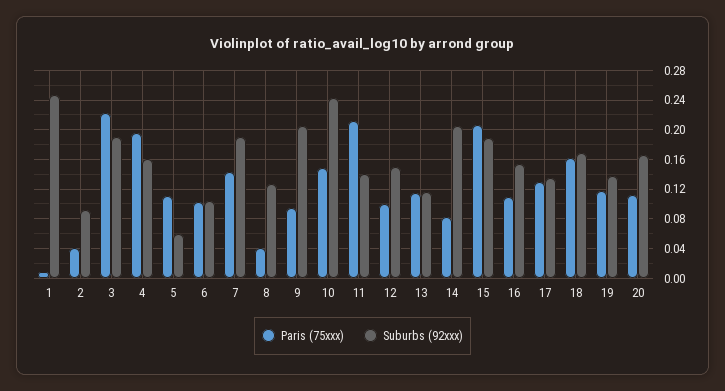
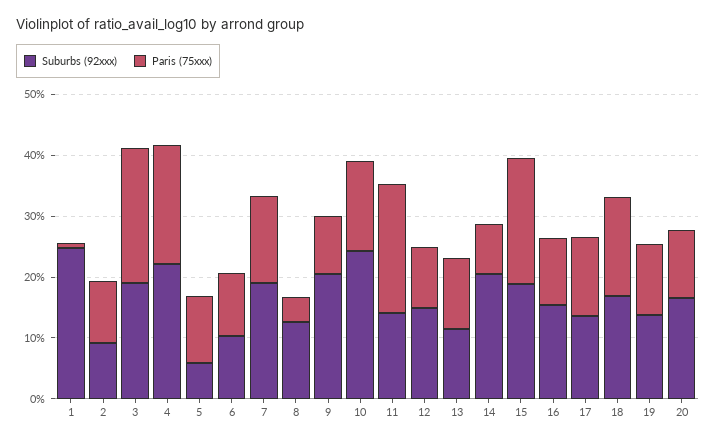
  {
    "Paris (75xxx)": {
      "1": 0.01,
-     "2": 0.04,
+     "2": 0.1,
      "3": 0.22,
      "4": 0.2,
      "5": 0.11,
      "6": 0.1,
      "7": 0.14,
      "8": 0.04,
      "9": 0.09,
      "10": 0.15,
      "11": 0.21,
      "12": 0.1,
      "13": 0.12,
      "14": 0.08,
      "15": 0.21,
      "16": 0.11,
      "17": 0.13,
      "18": 0.16,
      "19": 0.12,
      "20": 0.11
    },
    "Suburbs (92xxx)": {
      "1": 0.25,
      "2": 0.09,
      "3": 0.19,
-     "4": 0.16,
+     "4": 0.22,
      "5": 0.06,
      "6": 0.1,
      "7": 0.19,
      "8": 0.13,
      "9": 0.21,
      "10": 0.24,
      "11": 0.14,
      "12": 0.15,
      "13": 0.12,
      "14": 0.21,
      "15": 0.19,
      "16": 0.15,
      "17": 0.14,
      "18": 0.17,
      "19": 0.14,
      "20": 0.17
    }
  }

